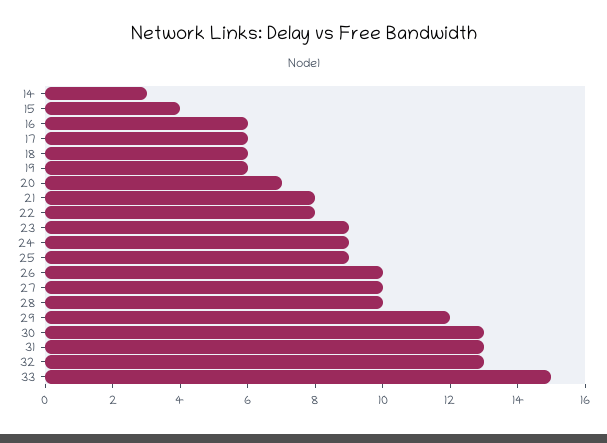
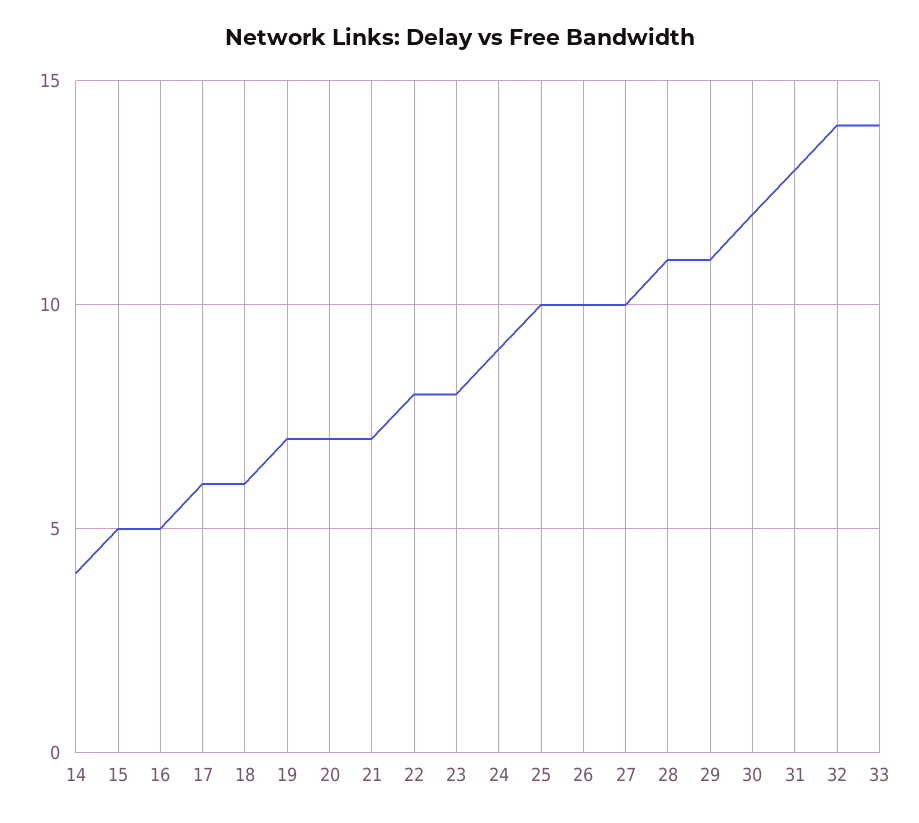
  {
-   "14": 3,
+   "14": 4,
-   "15": 4,
+   "15": 5,
-   "16": 6,
+   "16": 5,
    "17": 6,
    "18": 6,
-   "19": 6,
+   "19": 7,
    "20": 7,
-   "21": 8,
+   "21": 7,
    "22": 8,
-   "23": 9,
+   "23": 8,
    "24": 9,
-   "25": 9,
+   "25": 10,
    "26": 10,
    "27": 10,
-   "28": 10,
+   "28": 11,
-   "29": 12,
+   "29": 11,
-   "30": 13,
+   "30": 12,
    "31": 13,
-   "32": 13,
+   "32": 14,
-   "33": 15
+   "33": 14
  }

